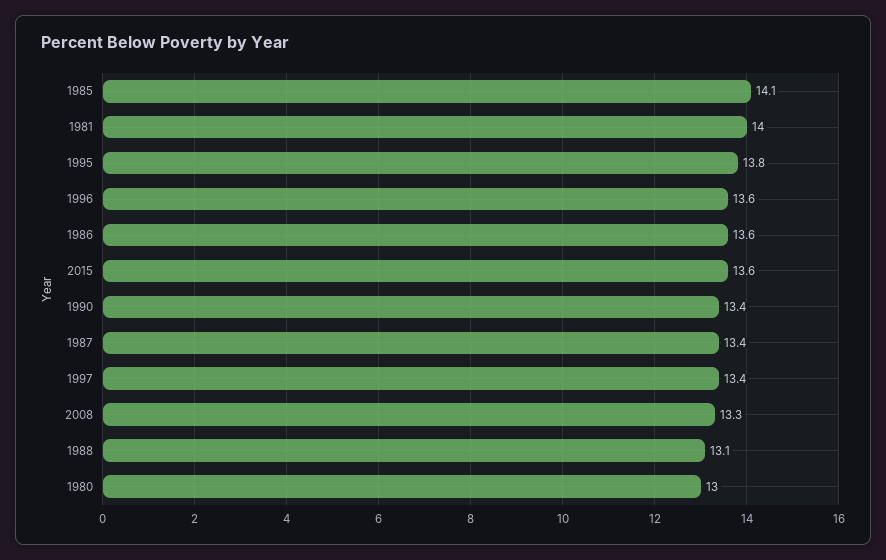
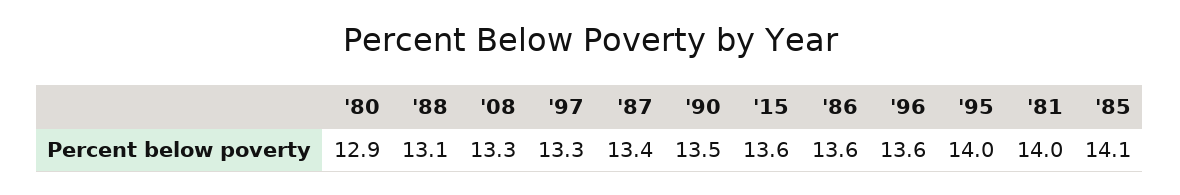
  {
    "1985": 14.1,
    "1981": 14,
-   "1995": 13.8,
+   "1995": 14,
    "1996": 13.6,
    "1986": 13.6,
    "2015": 13.6,
-   "1990": 13.4,
+   "1990": 13.5,
    "1987": 13.4,
-   "1997": 13.4,
+   "1997": 13.3,
    "2008": 13.3,
    "1988": 13.1,
-   "1980": 13
+   "1980": 12.9
  }

